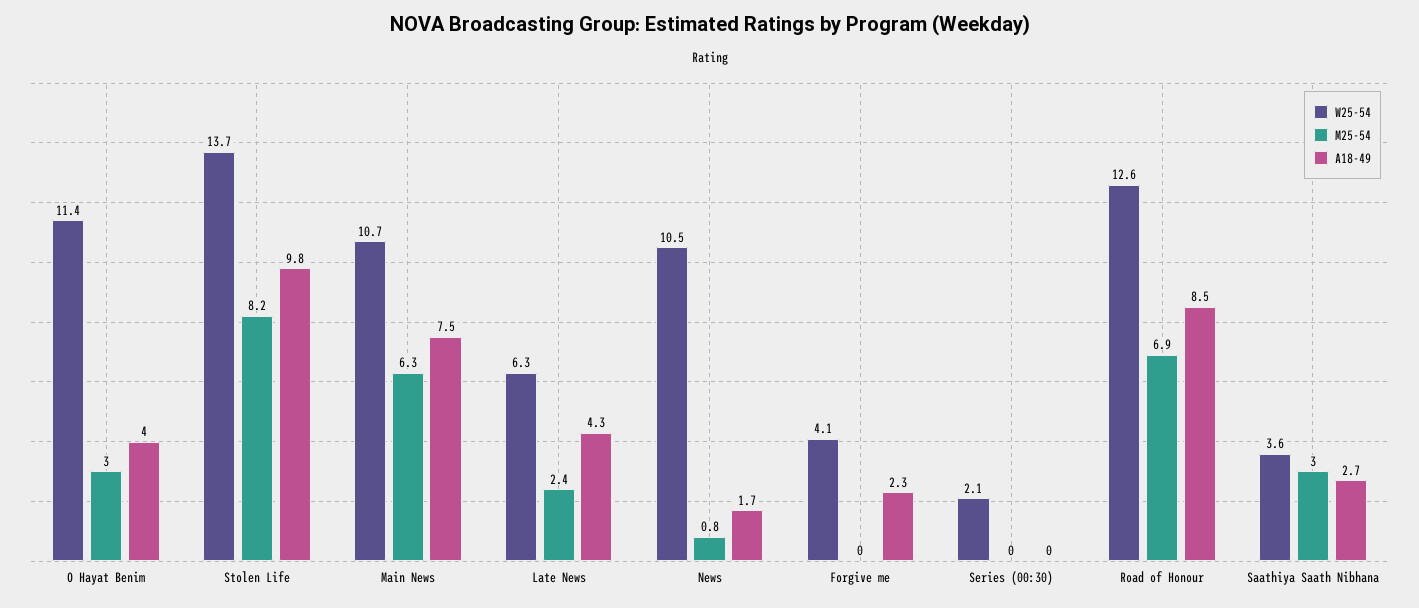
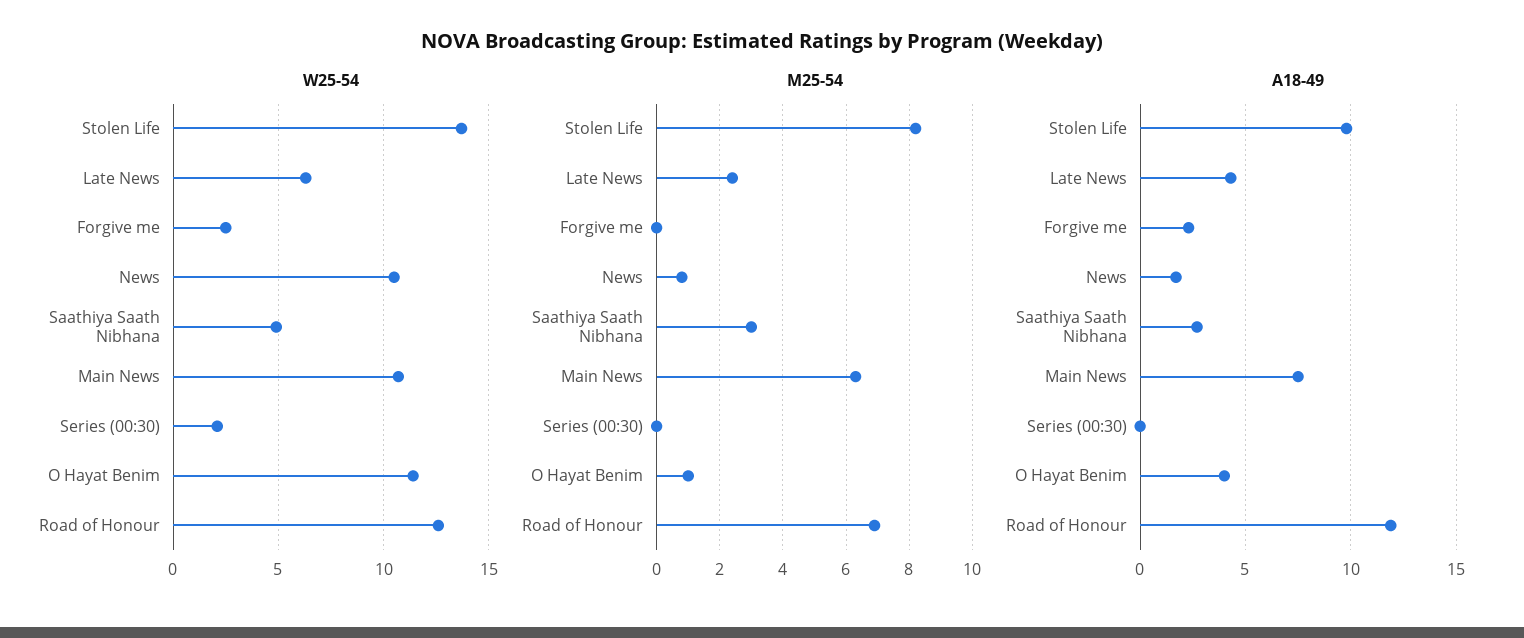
  {
    "W25-54": {
      "O Hayat Benim": 11.4,
      "Stolen Life": 13.7,
      "Main News": 10.7,
      "Late News": 6.3,
      "News": 10.5,
-     "Forgive me": 4.1,
+     "Forgive me": 2.5,
      "Series (00:30)": 2.1,
      "Road of Honour": 12.6,
-     "Saathiya Saath Nibhana": 3.6
+     "Saathiya Saath Nibhana": 5
    },
    "M25-54": {
-     "O Hayat Benim": 3,
+     "O Hayat Benim": 1,
      "Stolen Life": 8.2,
      "Main News": 6.3,
      "Late News": 2.4,
      "News": 0.8,
      "Forgive me": 0,
      "Series (00:30)": 0,
      "Road of Honour": 6.9,
      "Saathiya Saath Nibhana": 3
    },
    "A18-49": {
      "O Hayat Benim": 4,
      "Stolen Life": 9.8,
      "Main News": 7.5,
      "Late News": 4.3,
      "News": 1.7,
      "Forgive me": 2.3,
      "Series (00:30)": 0,
-     "Road of Honour": 8.5,
+     "Road of Honour": 12,
      "Saathiya Saath Nibhana": 2.7
    }
  }

